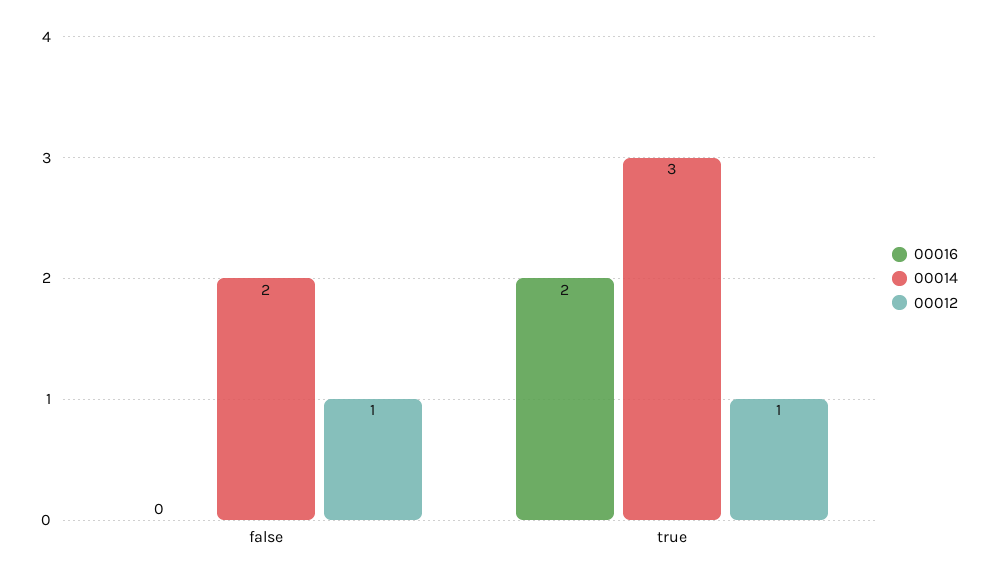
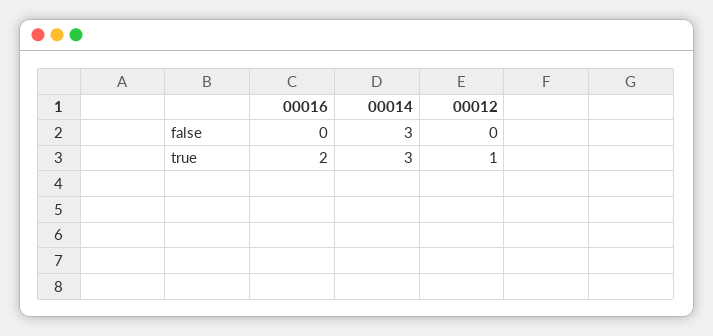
  {
    "00016": {
      "false": 0,
      "true": 2
    },
    "00014": {
-     "false": 2,
+     "false": 3,
      "true": 3
    },
    "00012": {
-     "false": 1,
+     "false": 0,
      "true": 1
    }
  }

